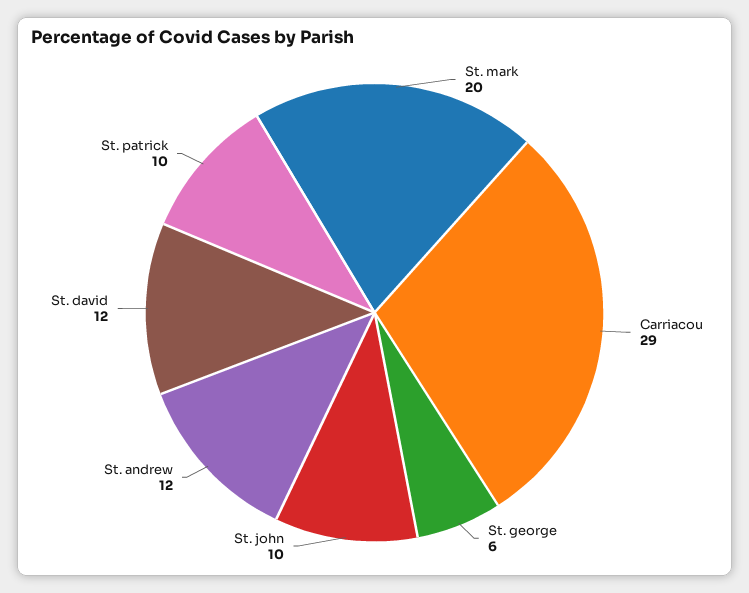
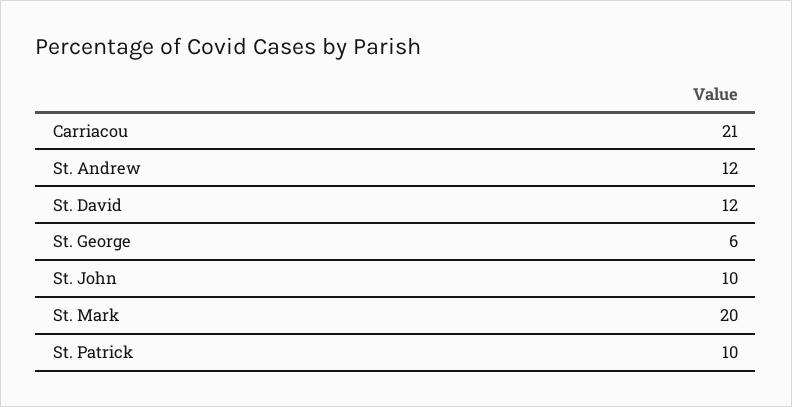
  {
    "St. mark": 20,
-   "Carriacou": 29,
+   "Carriacou": 21,
    "St. george": 6,
    "St. john": 10,
    "St. andrew": 12,
    "St. david": 12,
    "St. patrick": 10
  }

